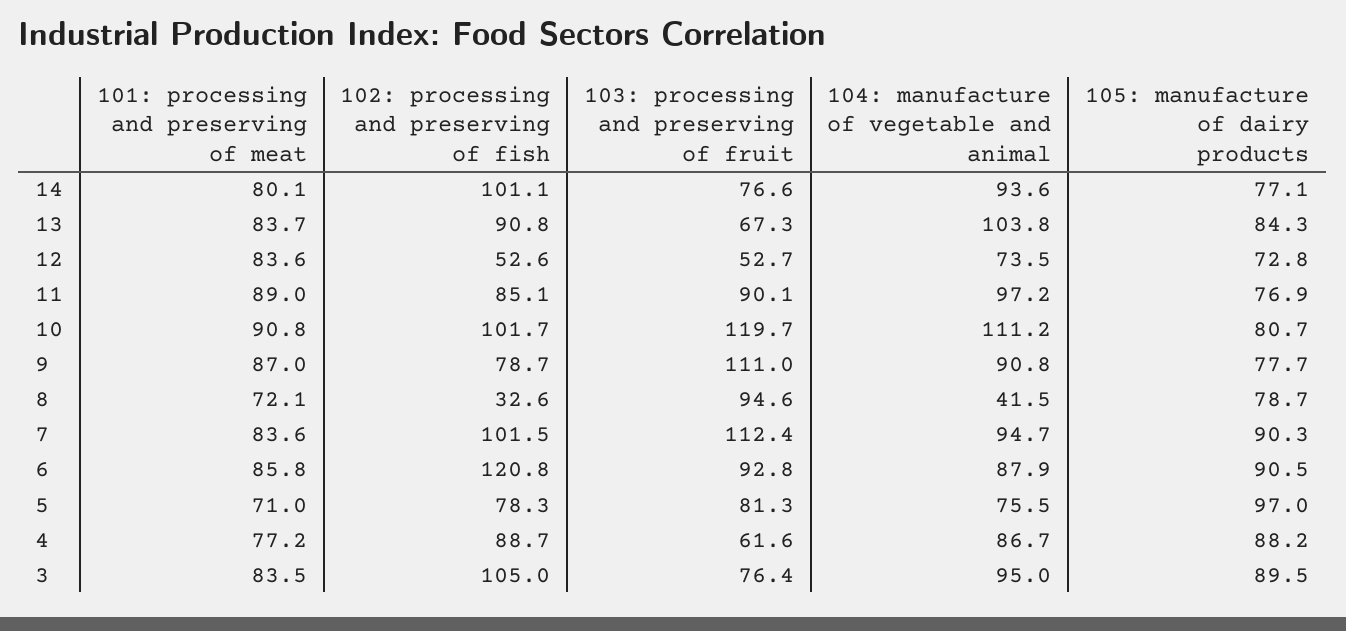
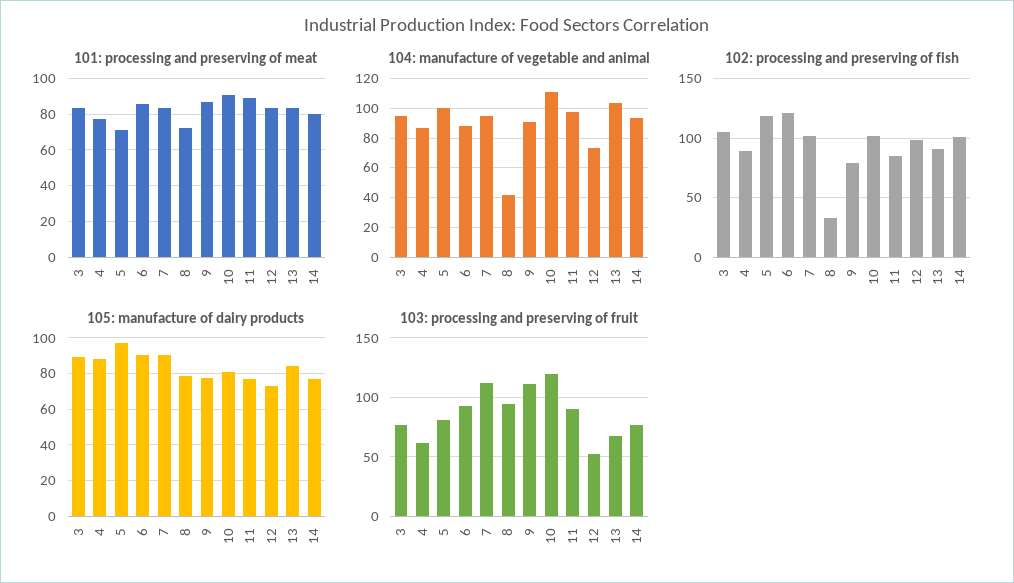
  {
    "101: processing and preserving of meat": {
      "14": 80.1,
      "13": 83.7,
      "12": 83.6,
      "11": 89,
      "10": 90.8,
      "9": 87,
      "8": 72.1,
      "7": 83.6,
      "6": 85.8,
      "5": 71,
      "4": 77.2,
      "3": 83.5
    },
    "102: processing and preserving of fish": {
      "14": 101.1,
      "13": 90.8,
-     "12": 52.6,
+     "12": 100,
      "11": 85.1,
      "10": 101.7,
      "9": 78.7,
      "8": 32.6,
      "7": 101.5,
      "6": 120.8,
-     "5": 78.3,
+     "5": 120,
      "4": 88.7,
      "3": 105
    },
    "103: processing and preserving of fruit": {
      "14": 76.6,
      "13": 67.3,
      "12": 52.7,
      "11": 90.1,
      "10": 119.7,
      "9": 111,
      "8": 94.6,
      "7": 112.4,
      "6": 92.8,
      "5": 81.3,
      "4": 61.6,
      "3": 76.4
    },
    "104: manufacture of vegetable and animal": {
      "14": 93.6,
      "13": 103.8,
      "12": 73.5,
      "11": 97.2,
      "10": 111.2,
      "9": 90.8,
      "8": 41.5,
      "7": 94.7,
      "6": 87.9,
-     "5": 75.5,
+     "5": 100,
      "4": 86.7,
      "3": 95
    },
    "105: manufacture of dairy products": {
      "14": 77.1,
      "13": 84.3,
      "12": 72.8,
      "11": 76.9,
      "10": 80.7,
      "9": 77.7,
      "8": 78.7,
      "7": 90.3,
      "6": 90.5,
      "5": 97,
      "4": 88.2,
      "3": 89.5
    }
  }

